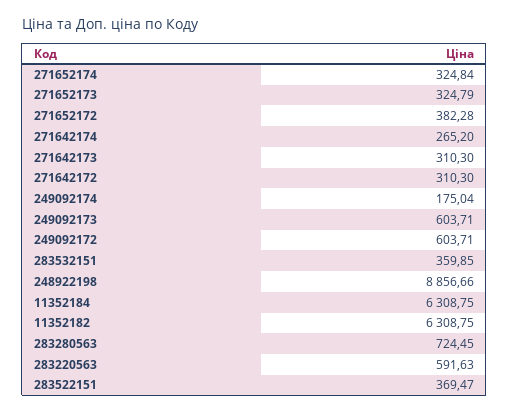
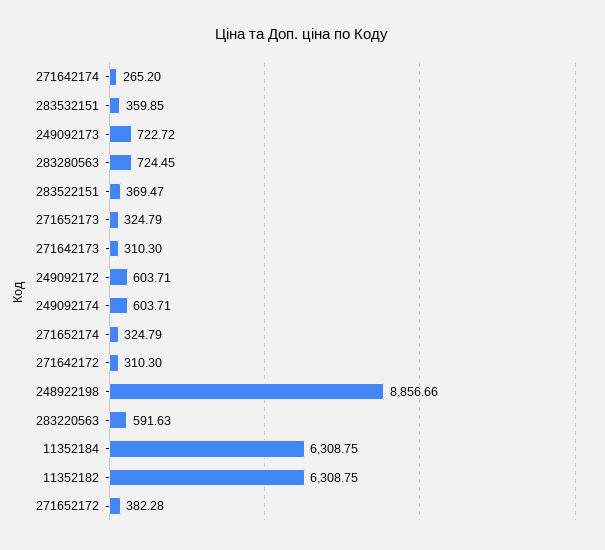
  {
-   "271652174": 324.84,
+   "271652174": 324.79,
    "271652173": 324.79,
    "271652172": 382.28,
    "271642174": 265.2,
    "271642173": 310.3,
    "271642172": 310.3,
-   "249092174": 175.04,
+   "249092174": 603.71,
-   "249092173": 603.71,
+   "249092173": 722.72,
    "249092172": 603.71,
    "283532151": 359.85,
    "248922198": 8856.66,
    "11352184": 6308.75,
    "11352182": 6308.75,
    "283280563": 724.45,
    "283220563": 591.63,
    "283522151": 369.47
  }

